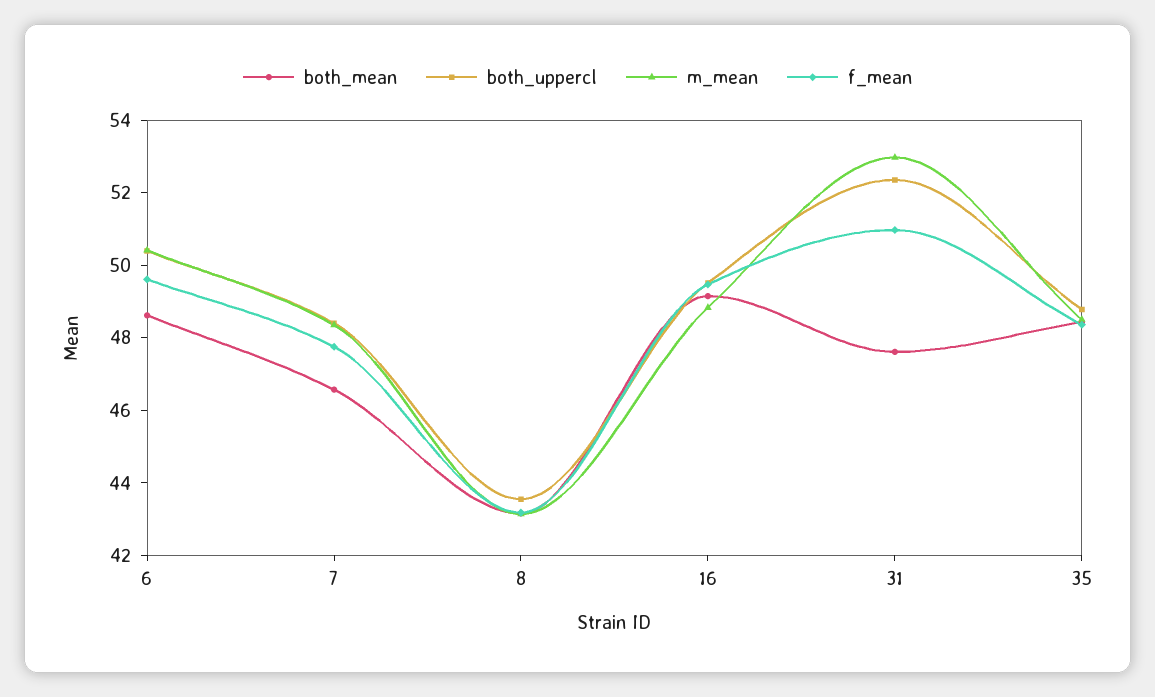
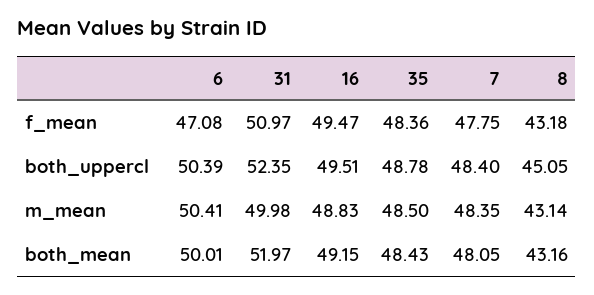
  {
    "both_mean": {
-     "6": 48.5,
+     "6": 50.01,
-     "7": 46.5,
+     "7": 48.05,
      "8": 43.16,
      "16": 49.15,
-     "31": 47.5,
+     "31": 51.97,
      "35": 48.43
    },
    "both_uppercl": {
      "6": 50.39,
      "7": 48.4,
-     "8": 43.5,
+     "8": 45.05,
      "16": 49.51,
      "31": 52.35,
      "35": 48.78
    },
    "m_mean": {
      "6": 50.41,
      "7": 48.35,
      "8": 43.14,
      "16": 48.83,
-     "31": 53,
+     "31": 49.98,
      "35": 48.5
    },
    "f_mean": {
-     "6": 49.5,
+     "6": 47.08,
      "7": 47.75,
      "8": 43.18,
      "16": 49.47,
      "31": 50.97,
      "35": 48.36
    }
  }

